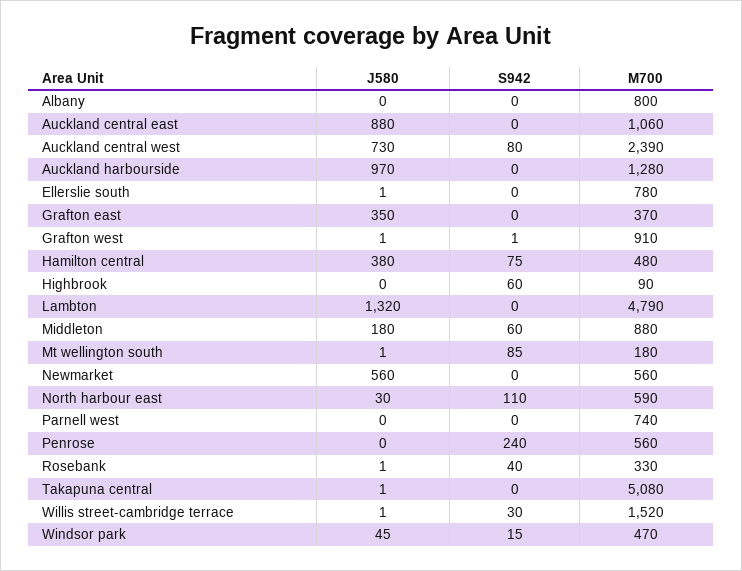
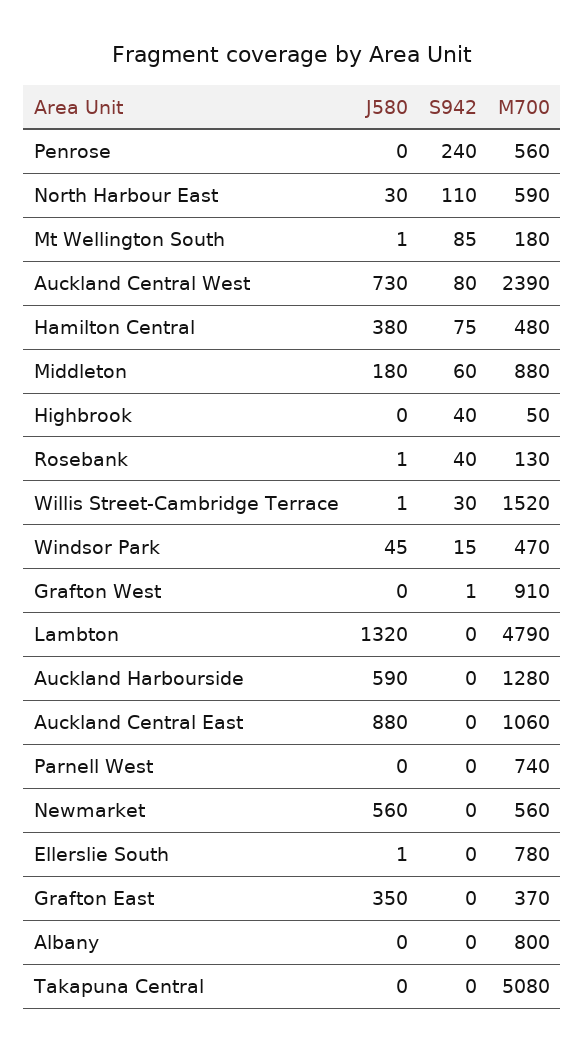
  {
    "J580": {
      "Albany": 0,
      "Auckland central east": 880,
      "Auckland central west": 730,
-     "Auckland harbourside": 970,
+     "Auckland harbourside": 590,
      "Ellerslie south": 1,
      "Grafton east": 350,
-     "Grafton west": 1,
+     "Grafton west": 0,
      "Hamilton central": 380,
      "Highbrook": 0,
      "Lambton": 1320,
      "Middleton": 180,
      "Mt wellington south": 1,
      "Newmarket": 560,
      "North harbour east": 30,
      "Parnell west": 0,
      "Penrose": 0,
      "Rosebank": 1,
-     "Takapuna central": 1,
+     "Takapuna central": 0,
      "Willis street-cambridge terrace": 1,
      "Windsor park": 45
    },
    "S942": {
      "Albany": 0,
      "Auckland central east": 0,
      "Auckland central west": 80,
      "Auckland harbourside": 0,
      "Ellerslie south": 0,
      "Grafton east": 0,
      "Grafton west": 1,
      "Hamilton central": 75,
-     "Highbrook": 60,
+     "Highbrook": 40,
      "Lambton": 0,
      "Middleton": 60,
      "Mt wellington south": 85,
      "Newmarket": 0,
      "North harbour east": 110,
      "Parnell west": 0,
      "Penrose": 240,
      "Rosebank": 40,
      "Takapuna central": 0,
      "Willis street-cambridge terrace": 30,
      "Windsor park": 15
    },
    "M700": {
      "Albany": 800,
      "Auckland central east": 1060,
      "Auckland central west": 2390,
      "Auckland harbourside": 1280,
      "Ellerslie south": 780,
      "Grafton east": 370,
      "Grafton west": 910,
      "Hamilton central": 480,
-     "Highbrook": 90,
+     "Highbrook": 50,
      "Lambton": 4790,
      "Middleton": 880,
      "Mt wellington south": 180,
      "Newmarket": 560,
      "North harbour east": 590,
      "Parnell west": 740,
      "Penrose": 560,
-     "Rosebank": 330,
+     "Rosebank": 130,
      "Takapuna central": 5080,
      "Willis street-cambridge terrace": 1520,
      "Windsor park": 470
    }
  }

